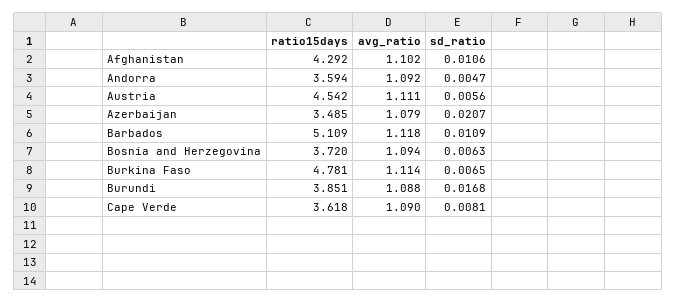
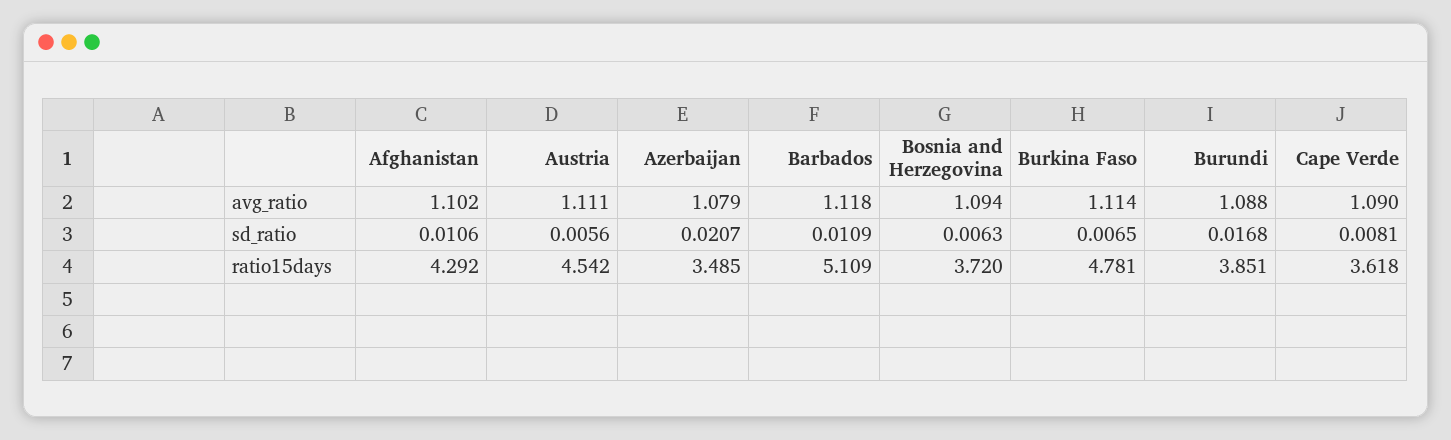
  {
    "ratio15days": {
      "Afghanistan": 4.292,
-     "Andorra": 3.594,
      "Austria": 4.542,
      "Azerbaijan": 3.485,
      "Barbados": 5.109,
      "Bosnia and Herzegovina": 3.72,
      "Burkina Faso": 4.781,
      "Burundi": 3.851,
      "Cape Verde": 3.618
    },
    "avg_ratio": {
      "Afghanistan": 1.102,
-     "Andorra": 1.092,
      "Austria": 1.111,
      "Azerbaijan": 1.079,
      "Barbados": 1.118,
      "Bosnia and Herzegovina": 1.094,
      "Burkina Faso": 1.114,
      "Burundi": 1.088,
      "Cape Verde": 1.09
    },
    "sd_ratio": {
      "Afghanistan": 0.0106,
-     "Andorra": 0.0047,
      "Austria": 0.0056,
      "Azerbaijan": 0.0207,
      "Barbados": 0.0109,
      "Bosnia and Herzegovina": 0.0063,
      "Burkina Faso": 0.0065,
      "Burundi": 0.0168,
      "Cape Verde": 0.0081
    }
  }

